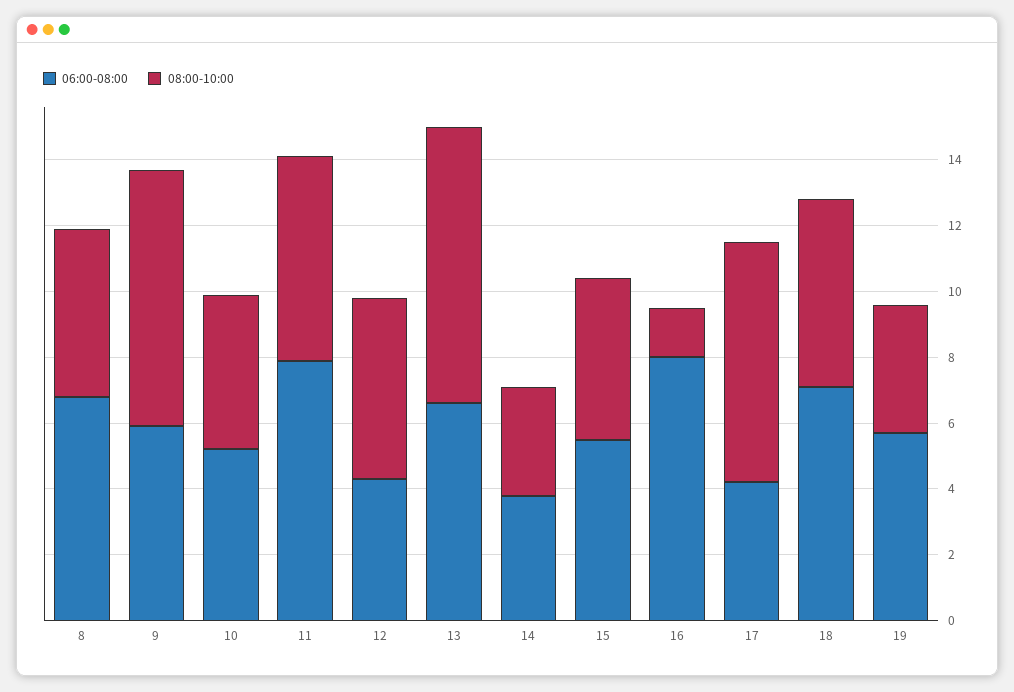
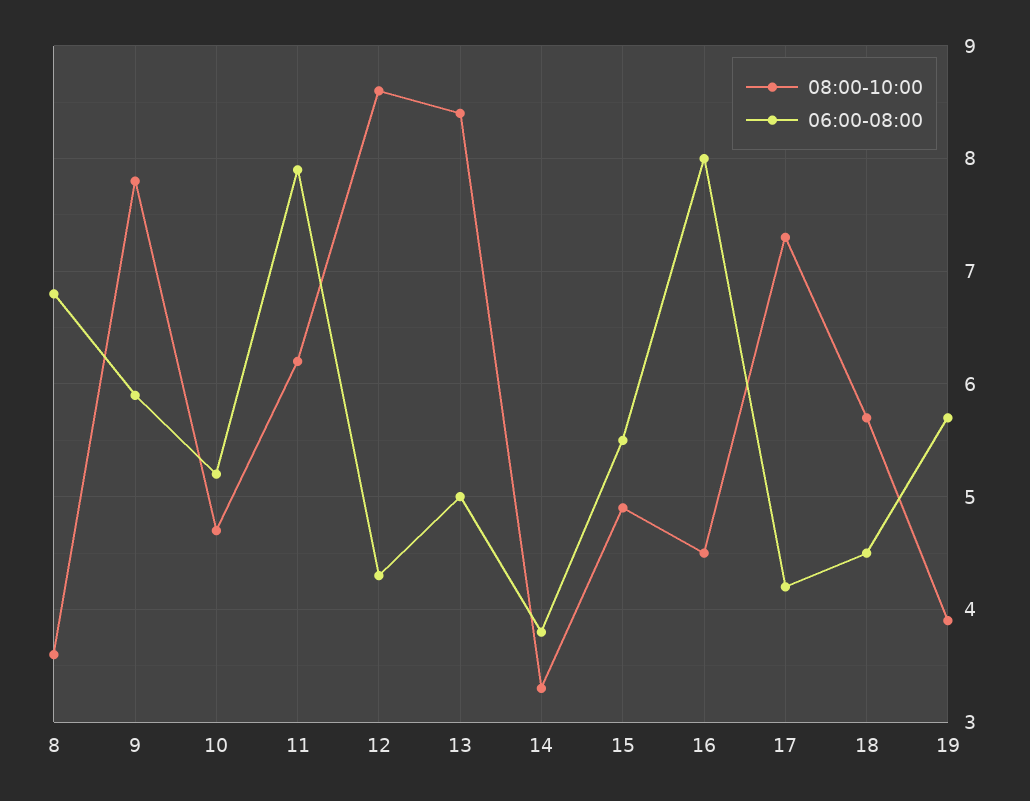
  {
    "06:00-08:00": {
      "8": 6.8,
      "9": 5.9,
      "10": 5.2,
      "11": 7.9,
      "12": 4.3,
-     "13": 6.5,
+     "13": 5,
      "14": 3.8,
      "15": 5.5,
      "16": 8,
      "17": 4.2,
-     "18": 7,
+     "18": 4.5,
      "19": 5.7
    },
    "08:00-10:00": {
-     "8": 5,
+     "8": 3.6,
      "9": 7.8,
      "10": 4.7,
      "11": 6.2,
-     "12": 5.5,
+     "12": 8.6,
      "13": 8.4,
      "14": 3.3,
      "15": 4.9,
-     "16": 1.5,
+     "16": 4.5,
      "17": 7.3,
      "18": 5.7,
      "19": 3.9
    }
  }

